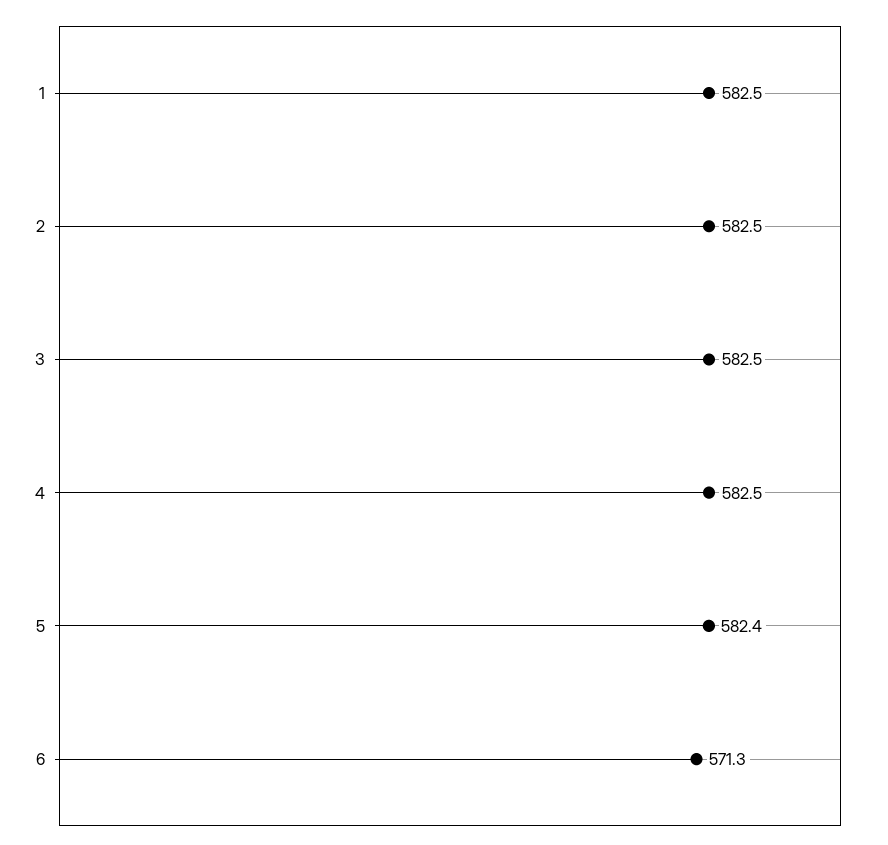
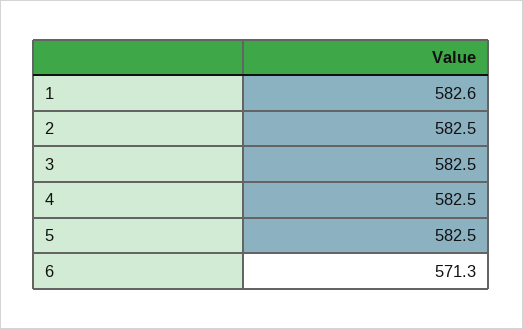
  {
-   "1": 582.5,
+   "1": 582.6,
    "2": 582.5,
    "3": 582.5,
    "4": 582.5,
-   "5": 582.4,
+   "5": 582.5,
    "6": 571.3
  }

